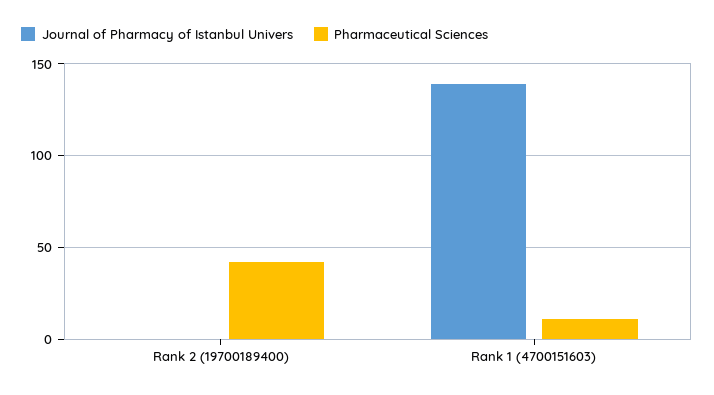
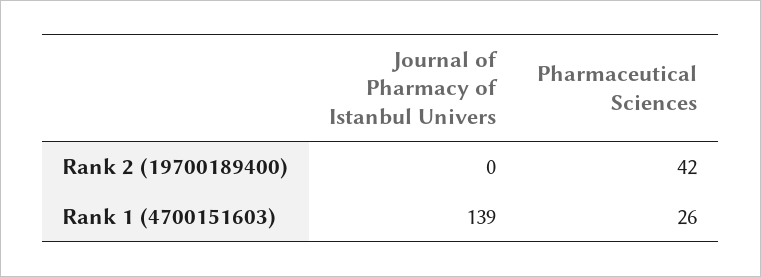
  {
    "Journal of Pharmacy of Istanbul Univers": {
      "Rank 2 (19700189400)": 0,
      "Rank 1 (4700151603)": 139
    },
    "Pharmaceutical Sciences": {
      "Rank 2 (19700189400)": 42,
-     "Rank 1 (4700151603)": 10
+     "Rank 1 (4700151603)": 26
    }
  }

